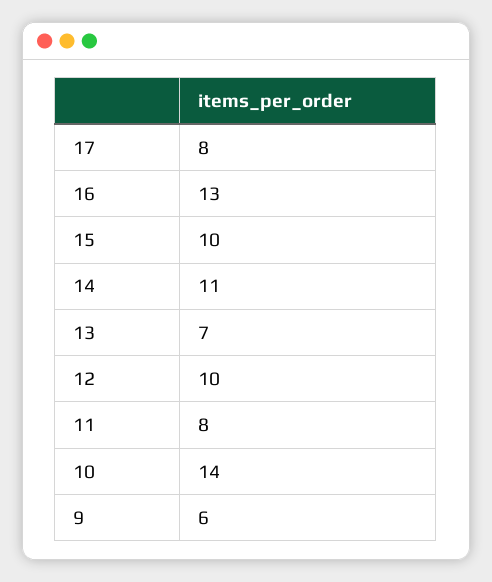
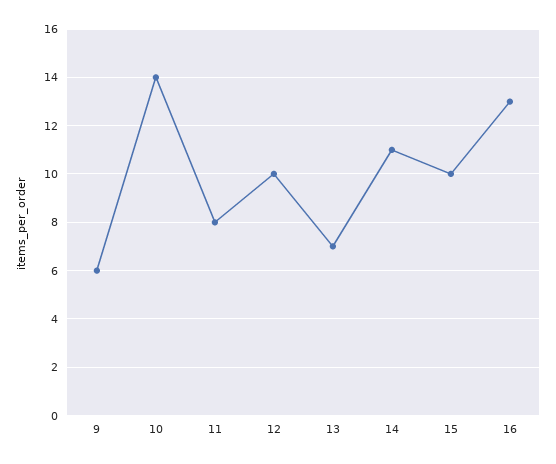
  {
-   "17": 8,
    "16": 13,
    "15": 10,
    "14": 11,
    "13": 7,
    "12": 10,
    "11": 8,
    "10": 14,
    "9": 6
  }

